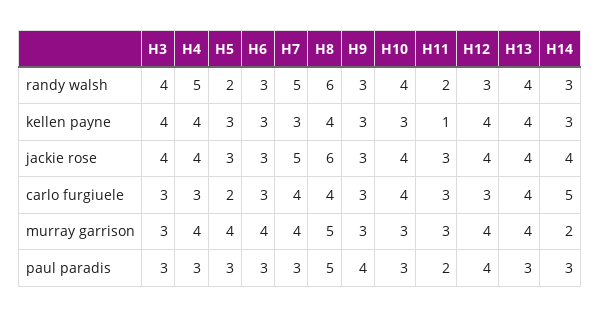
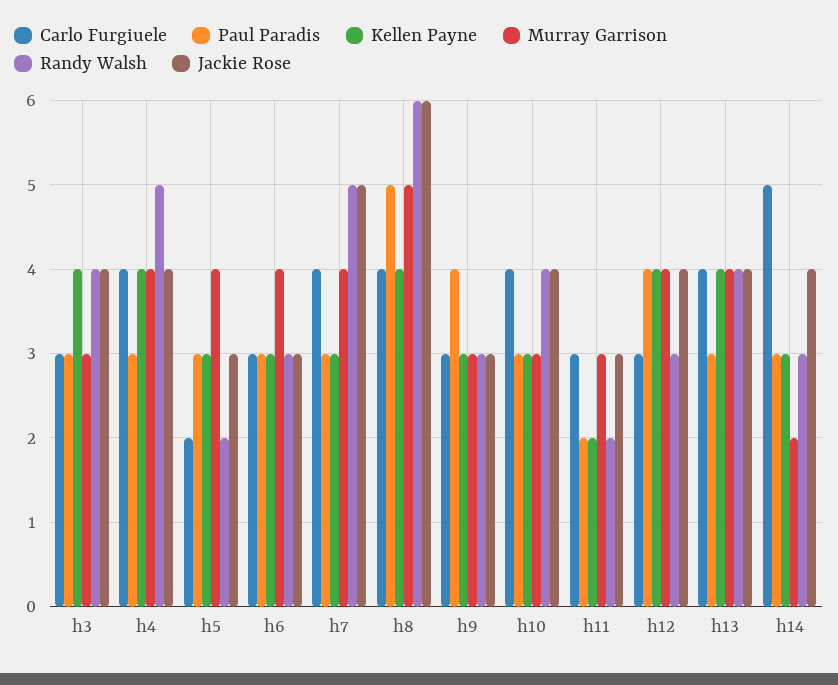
  {
    "randy walsh": {
      "H3": 4,
      "H4": 5,
      "H5": 2,
      "H6": 3,
      "H7": 5,
      "H8": 6,
      "H9": 3,
      "H10": 4,
      "H11": 2,
      "H12": 3,
      "H13": 4,
      "H14": 3
    },
    "kellen payne": {
      "H3": 4,
      "H4": 4,
      "H5": 3,
      "H6": 3,
      "H7": 3,
      "H8": 4,
      "H9": 3,
      "H10": 3,
-     "H11": 1,
+     "H11": 2,
      "H12": 4,
      "H13": 4,
      "H14": 3
    },
    "jackie rose": {
      "H3": 4,
      "H4": 4,
      "H5": 3,
      "H6": 3,
      "H7": 5,
      "H8": 6,
      "H9": 3,
      "H10": 4,
      "H11": 3,
      "H12": 4,
      "H13": 4,
      "H14": 4
    },
    "carlo furgiuele": {
      "H3": 3,
-     "H4": 3,
+     "H4": 4,
      "H5": 2,
      "H6": 3,
      "H7": 4,
      "H8": 4,
      "H9": 3,
      "H10": 4,
      "H11": 3,
      "H12": 3,
      "H13": 4,
      "H14": 5
    },
    "murray garrison": {
      "H3": 3,
      "H4": 4,
      "H5": 4,
      "H6": 4,
      "H7": 4,
      "H8": 5,
      "H9": 3,
      "H10": 3,
      "H11": 3,
      "H12": 4,
      "H13": 4,
      "H14": 2
    },
    "paul paradis": {
      "H3": 3,
      "H4": 3,
      "H5": 3,
      "H6": 3,
      "H7": 3,
      "H8": 5,
      "H9": 4,
      "H10": 3,
      "H11": 2,
      "H12": 4,
      "H13": 3,
      "H14": 3
    }
  }

